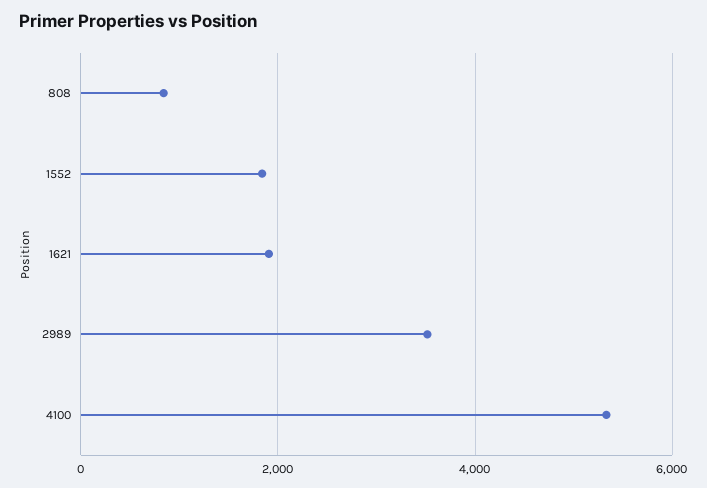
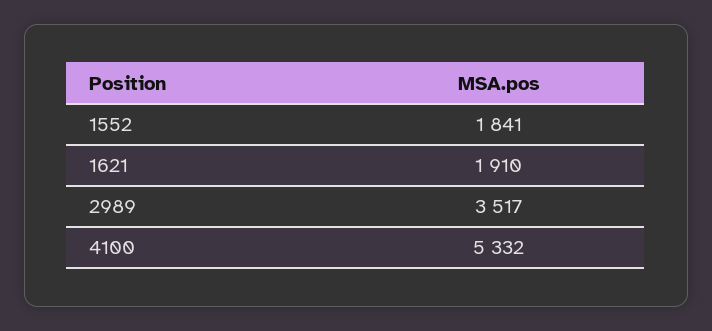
  {
-   "808": 800,
    "1552": 1841,
    "1621": 1910,
    "2989": 3517,
    "4100": 5332
  }

